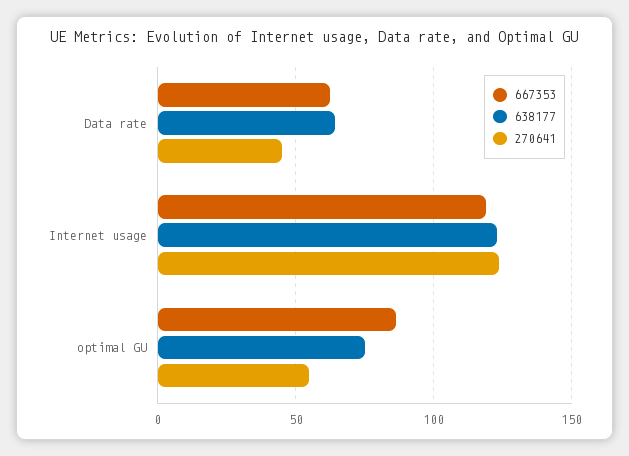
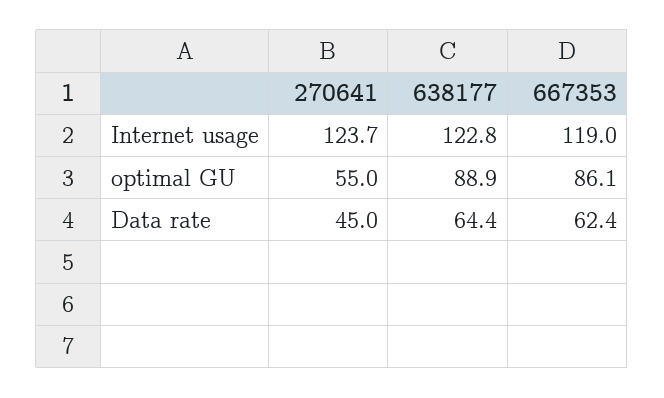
  {
    "667353": {
      "Data rate": 62.4,
      "Internet usage": 119,
      "optimal GU": 86.1
    },
    "638177": {
      "Data rate": 64.4,
      "Internet usage": 122.8,
-     "optimal GU": 75
+     "optimal GU": 88.9
    },
    "270641": {
      "Data rate": 45,
      "Internet usage": 123.7,
      "optimal GU": 55
    }
  }

